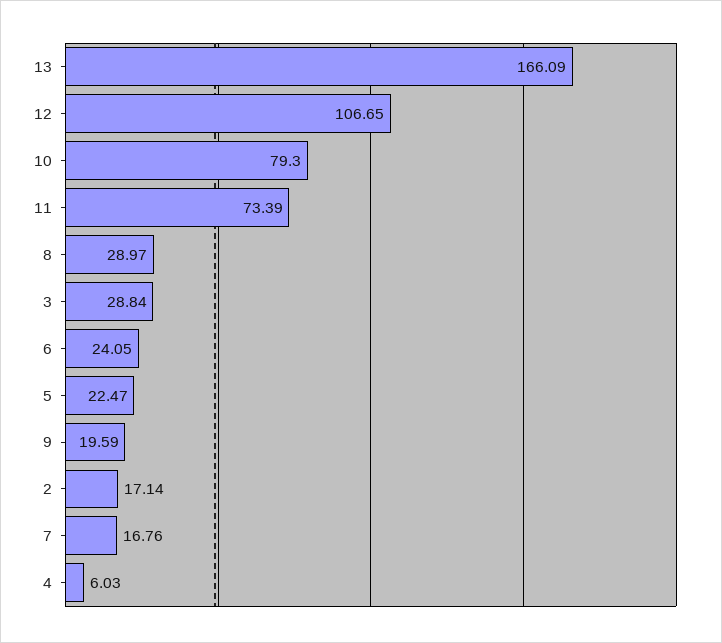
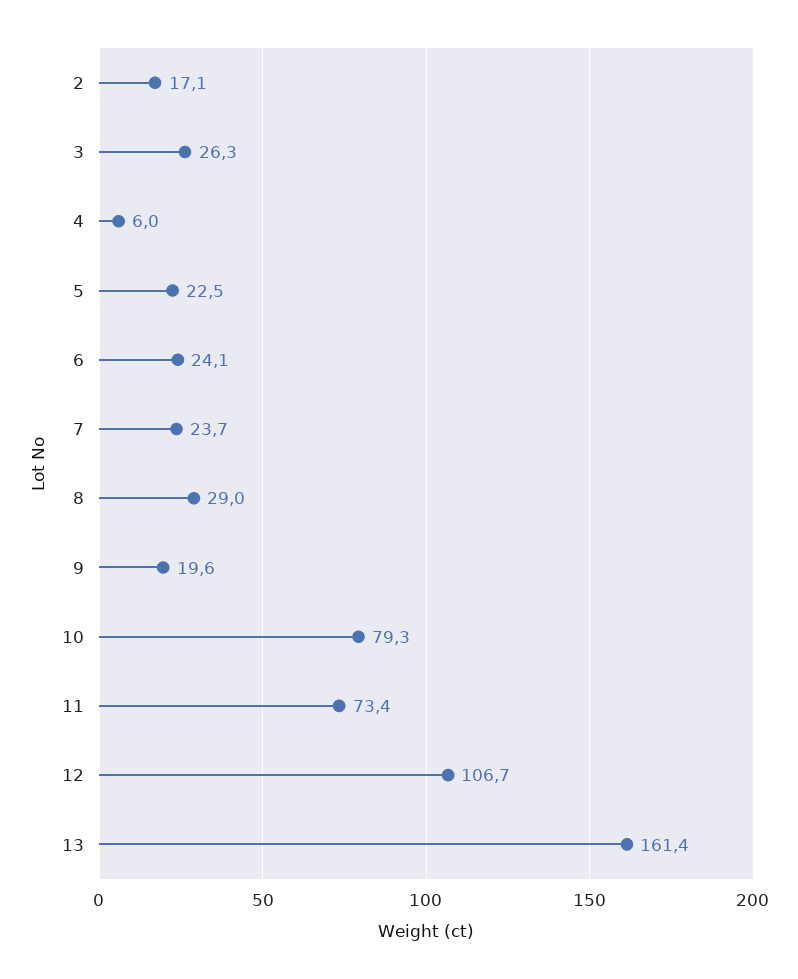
  {
-   "13": 166.09,
+   "13": 161.4,
    "12": 106.65,
    "10": 79.3,
    "11": 73.39,
    "8": 28.97,
-   "3": 28.84,
+   "3": 26.3,
    "6": 24.05,
    "5": 22.47,
    "9": 19.59,
    "2": 17.14,
-   "7": 16.76,
+   "7": 23.7,
    "4": 6.03
  }

